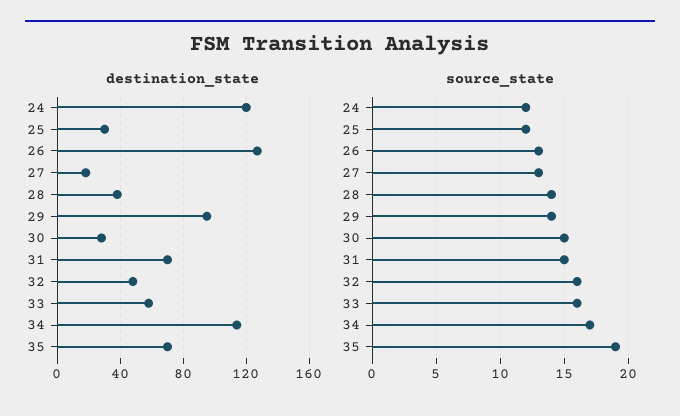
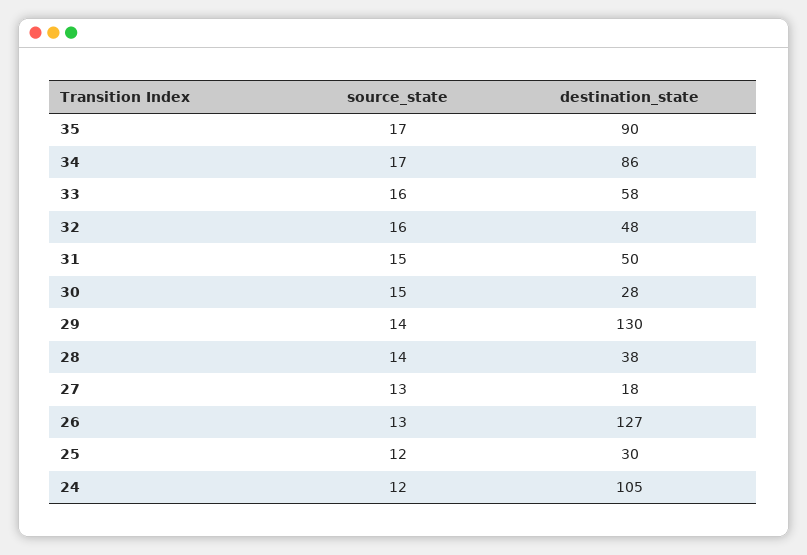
  {
    "destination_state": {
-     "24": 120,
+     "24": 105,
      "25": 30,
      "26": 127,
      "27": 18,
      "28": 38,
-     "29": 95,
+     "29": 130,
      "30": 28,
-     "31": 70,
+     "31": 50,
      "32": 48,
      "33": 58,
-     "34": 115,
+     "34": 86,
-     "35": 70
+     "35": 90
    },
    "source_state": {
      "24": 12,
      "25": 12,
      "26": 13,
      "27": 13,
      "28": 14,
      "29": 14,
      "30": 15,
      "31": 15,
      "32": 16,
      "33": 16,
      "34": 17,
-     "35": 19
+     "35": 17
    }
  }

